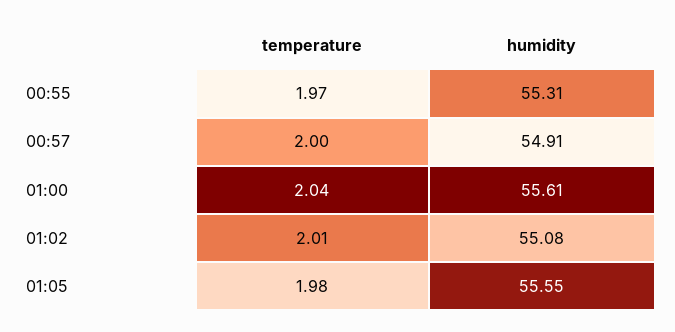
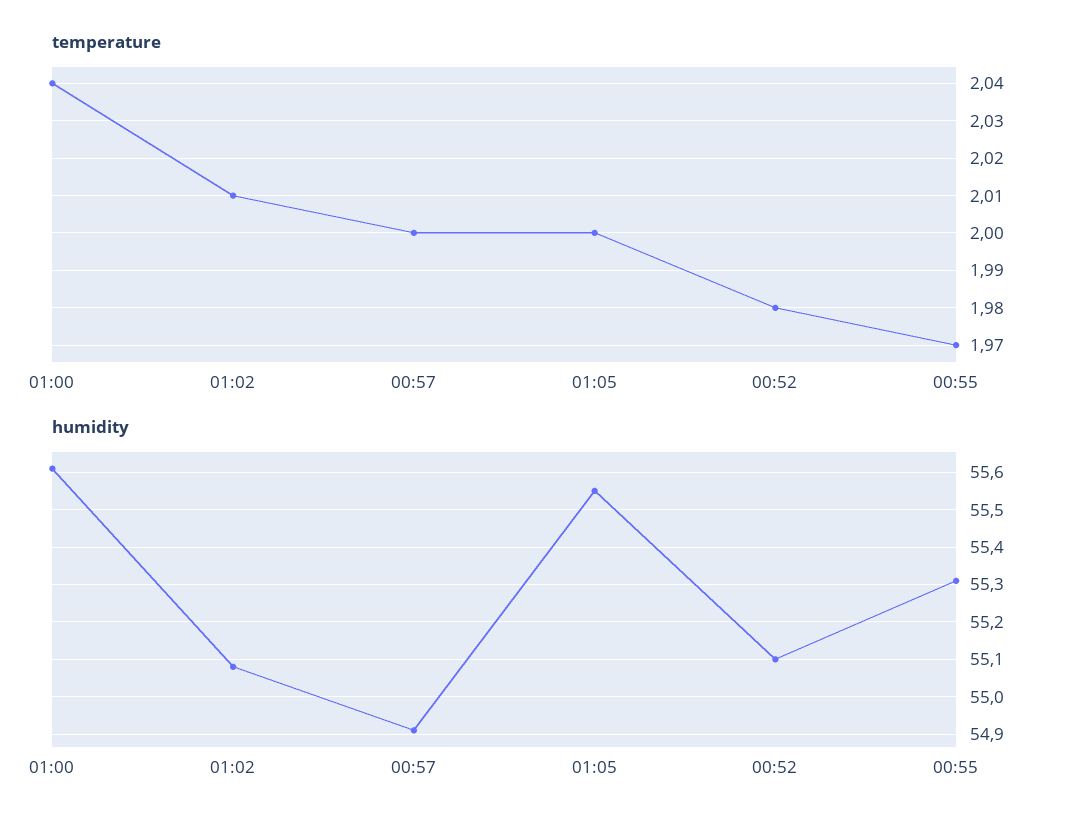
  {
    "temperature": {
      "00:55": 1.97,
      "00:57": 2,
      "01:00": 2.04,
      "01:02": 2.01,
-     "01:05": 1.98
+     "01:05": 2,
+     "00:52": 1.98
    },
    "humidity": {
      "00:55": 55.31,
      "00:57": 54.91,
      "01:00": 55.61,
      "01:02": 55.08,
-     "01:05": 55.55
+     "01:05": 55.55,
+     "00:52": 55.1
    }
  }

